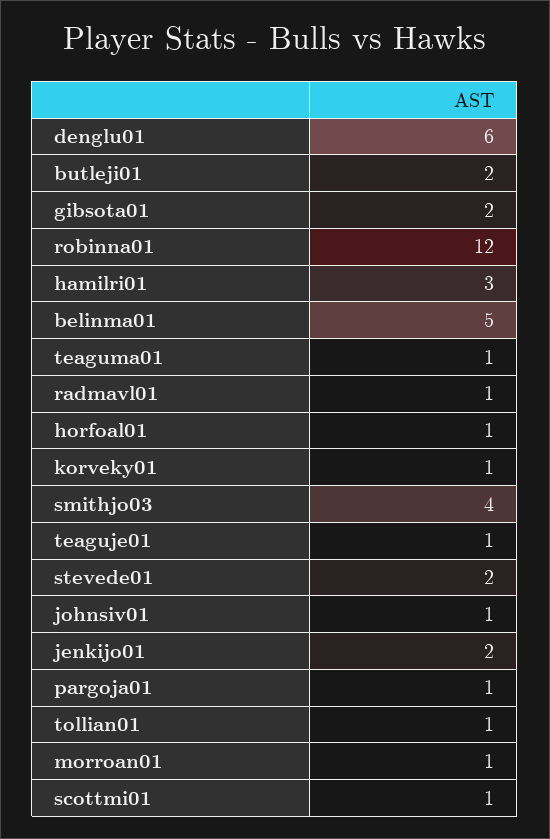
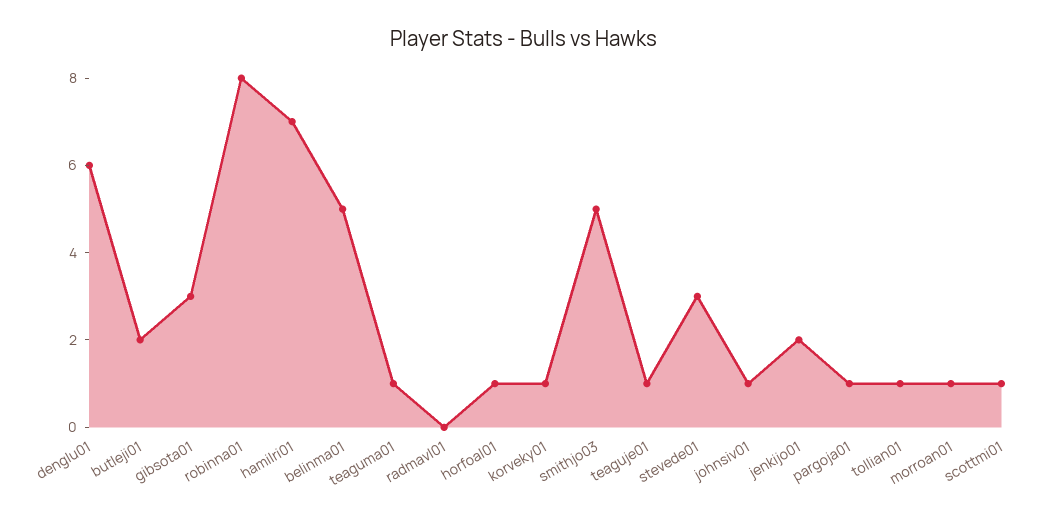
  {
    "denglu01": 6,
    "butleji01": 2,
-   "gibsota01": 2,
+   "gibsota01": 3,
-   "robinna01": 12,
+   "robinna01": 8,
-   "hamilri01": 3,
+   "hamilri01": 7,
    "belinma01": 5,
    "teaguma01": 1,
-   "radmavl01": 1,
+   "radmavl01": 0,
    "horfoal01": 1,
    "korveky01": 1,
-   "smithjo03": 4,
+   "smithjo03": 5,
    "teaguje01": 1,
-   "stevede01": 2,
+   "stevede01": 3,
    "johnsiv01": 1,
    "jenkijo01": 2,
    "pargoja01": 1,
    "tollian01": 1,
    "morroan01": 1,
    "scottmi01": 1
  }

